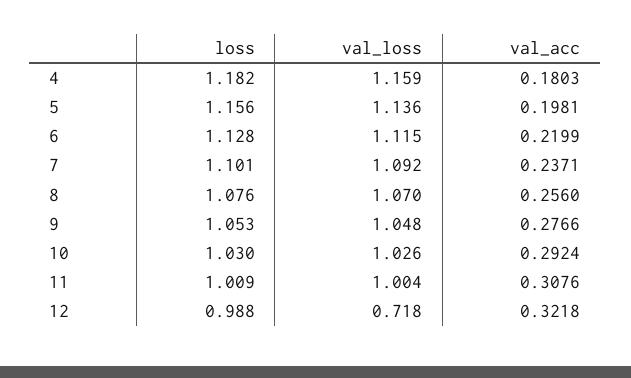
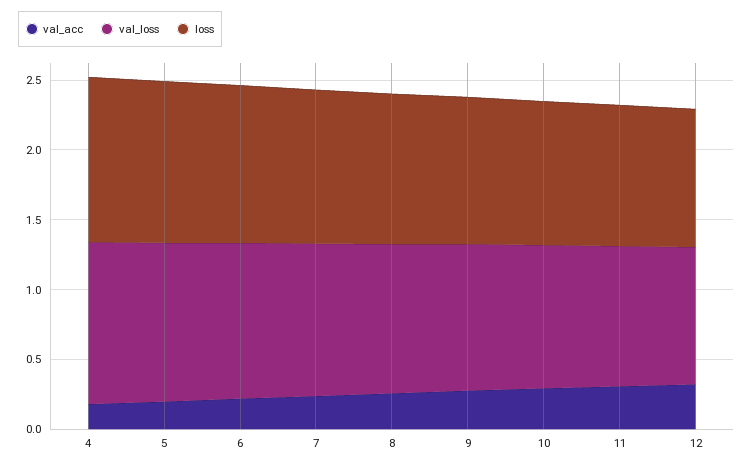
  {
    "loss": {
      "4": 1.182,
      "5": 1.156,
      "6": 1.128,
      "7": 1.101,
      "8": 1.076,
      "9": 1.053,
      "10": 1.03,
      "11": 1.009,
      "12": 0.988
    },
    "val_loss": {
      "4": 1.159,
      "5": 1.136,
      "6": 1.115,
      "7": 1.092,
      "8": 1.07,
      "9": 1.048,
      "10": 1.026,
      "11": 1.004,
-     "12": 0.718
+     "12": 1
    },
    "val_acc": {
      "4": 0.1803,
      "5": 0.1981,
      "6": 0.2199,
      "7": 0.2371,
      "8": 0.256,
      "9": 0.2766,
      "10": 0.2924,
      "11": 0.3076,
      "12": 0.3218
    }
  }

